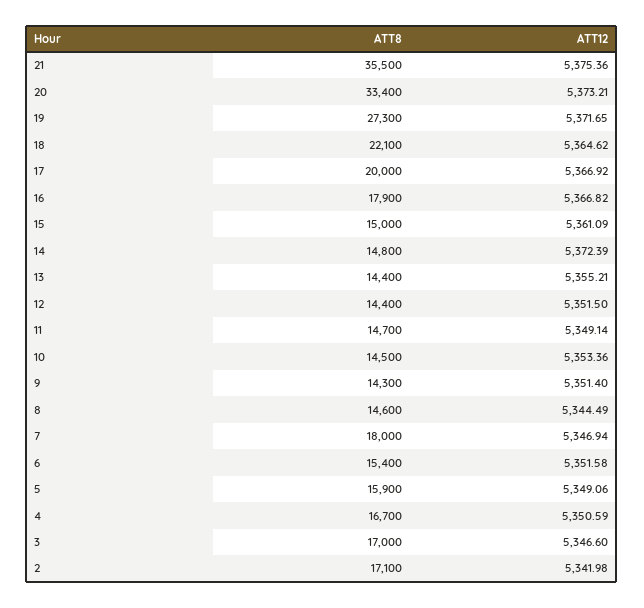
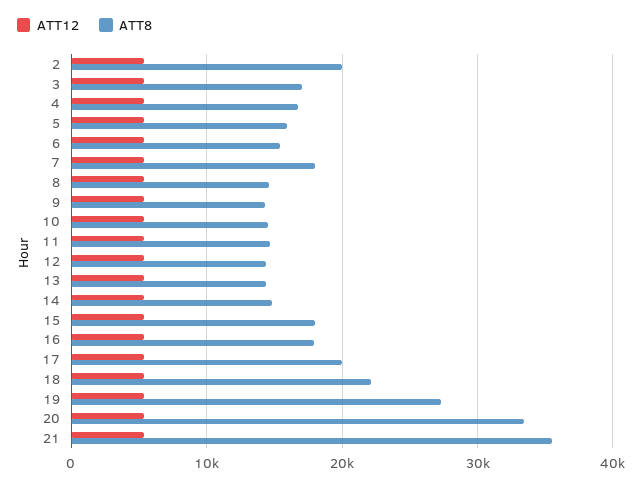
  {
    "ATT8": {
      "21": 35500,
      "20": 33400,
      "19": 27300,
      "18": 22100,
      "17": 20000,
      "16": 17900,
-     "15": 15000,
+     "15": 18000,
      "14": 14800,
      "13": 14400,
      "12": 14400,
      "11": 14700,
      "10": 14500,
      "9": 14300,
      "8": 14600,
      "7": 18000,
      "6": 15400,
      "5": 15900,
      "4": 16700,
      "3": 17000,
-     "2": 17100
+     "2": 20000
    },
    "ATT12": {
      "21": 5375.36,
      "20": 5373.21,
      "19": 5371.65,
      "18": 5364.62,
      "17": 5366.92,
      "16": 5366.82,
      "15": 5361.09,
      "14": 5372.39,
      "13": 5355.21,
      "12": 5351.5,
      "11": 5349.14,
      "10": 5353.36,
      "9": 5351.4,
      "8": 5344.49,
      "7": 5346.94,
      "6": 5351.58,
      "5": 5349.06,
      "4": 5350.59,
      "3": 5346.6,
      "2": 5341.98
    }
  }

